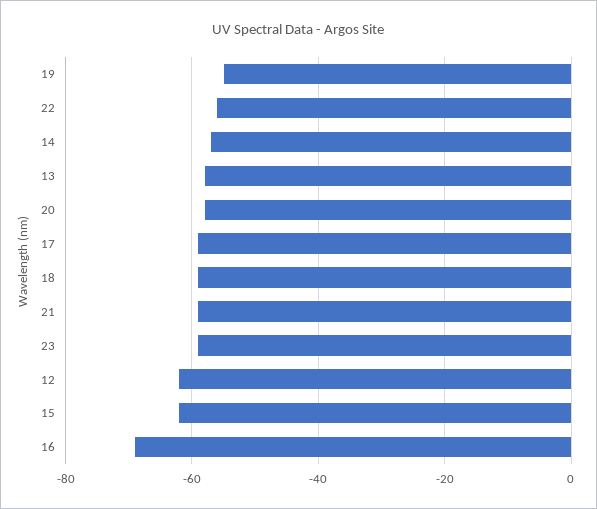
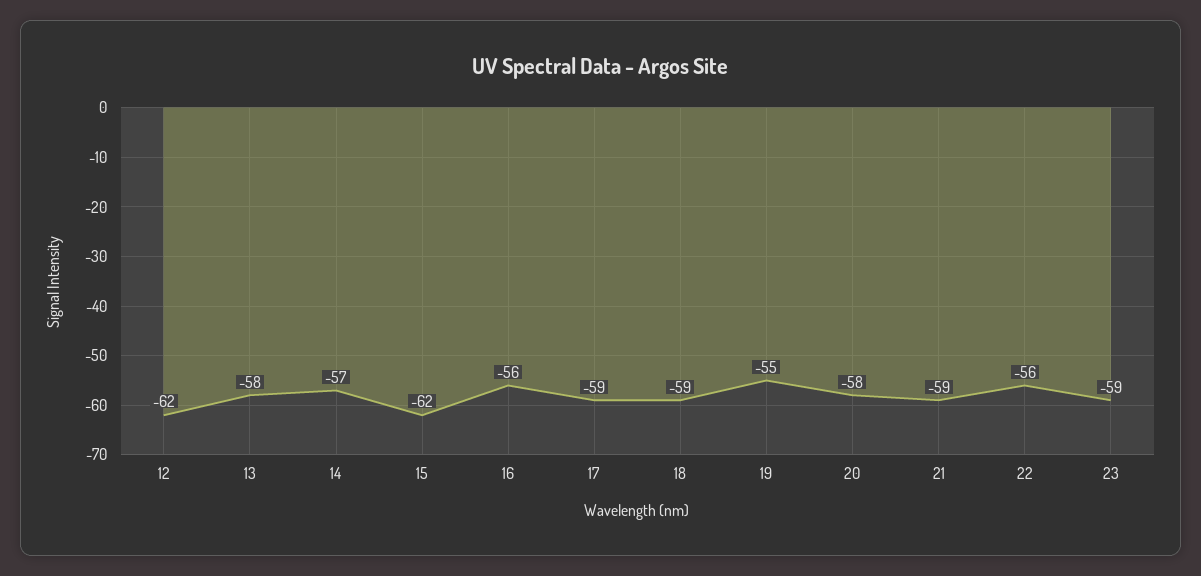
  {
    "19": -55,
    "22": -56,
    "14": -57,
    "13": -58,
    "20": -58,
    "17": -59,
    "18": -59,
    "21": -59,
    "23": -59,
    "12": -62,
    "15": -62,
-   "16": -70
+   "16": -56
  }

